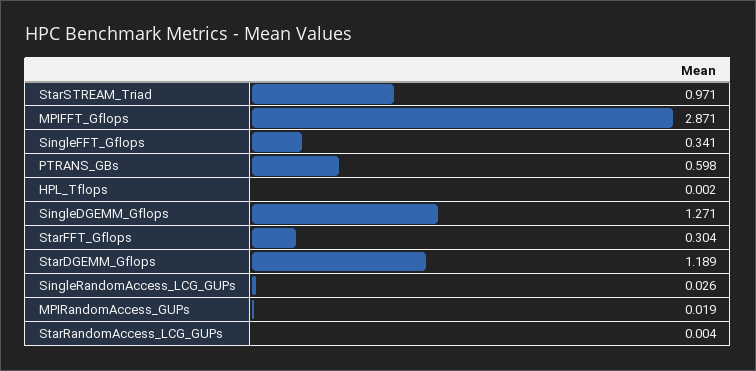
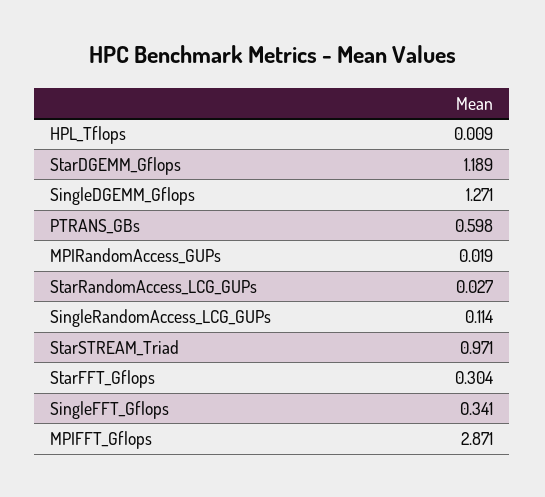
  {
    "StarSTREAM_Triad": 0.971,
    "MPIFFT_Gflops": 2.871,
    "SingleFFT_Gflops": 0.341,
    "PTRANS_GBs": 0.598,
-   "HPL_Tflops": 0.002,
+   "HPL_Tflops": 0.009,
    "SingleDGEMM_Gflops": 1.271,
    "StarFFT_Gflops": 0.304,
    "StarDGEMM_Gflops": 1.189,
-   "SingleRandomAccess_LCG_GUPs": 0.026,
+   "SingleRandomAccess_LCG_GUPs": 0.114,
    "MPIRandomAccess_GUPs": 0.019,
-   "StarRandomAccess_LCG_GUPs": 0.004
+   "StarRandomAccess_LCG_GUPs": 0.027
  }

